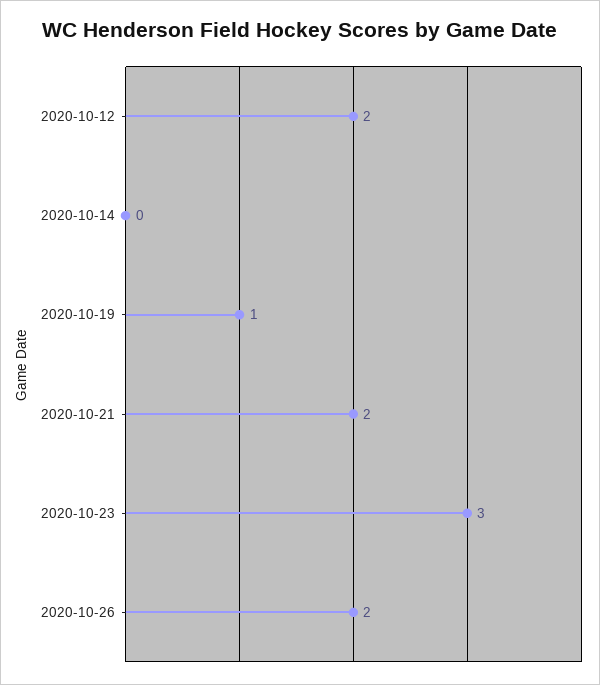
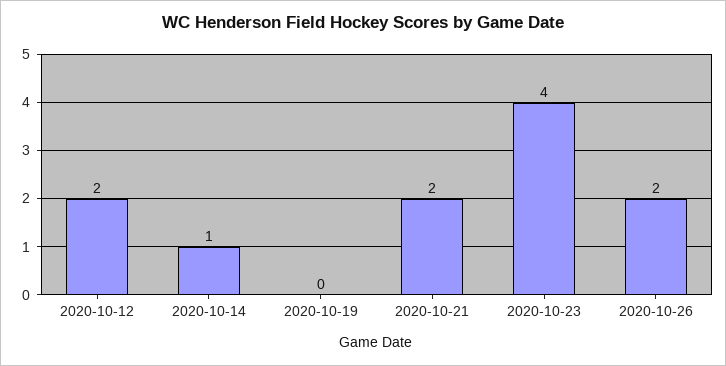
  {
    "2020-10-12": 2,
-   "2020-10-14": 0,
+   "2020-10-14": 1,
-   "2020-10-19": 1,
+   "2020-10-19": 0,
    "2020-10-21": 2,
-   "2020-10-23": 3,
+   "2020-10-23": 4,
    "2020-10-26": 2
  }

